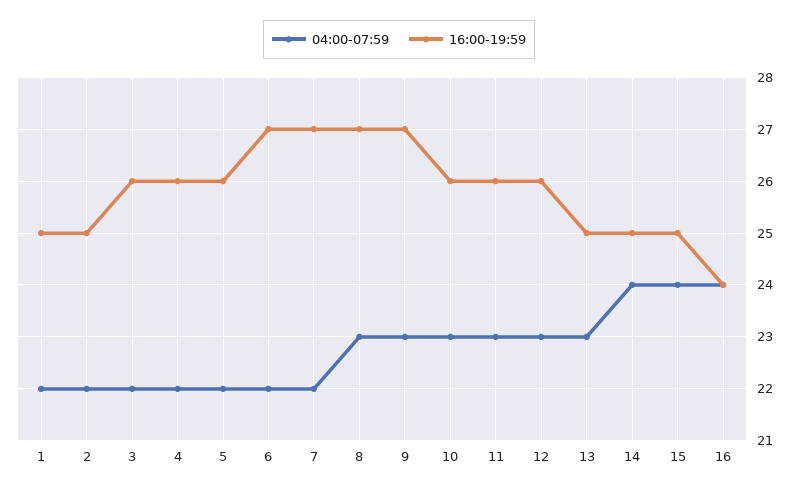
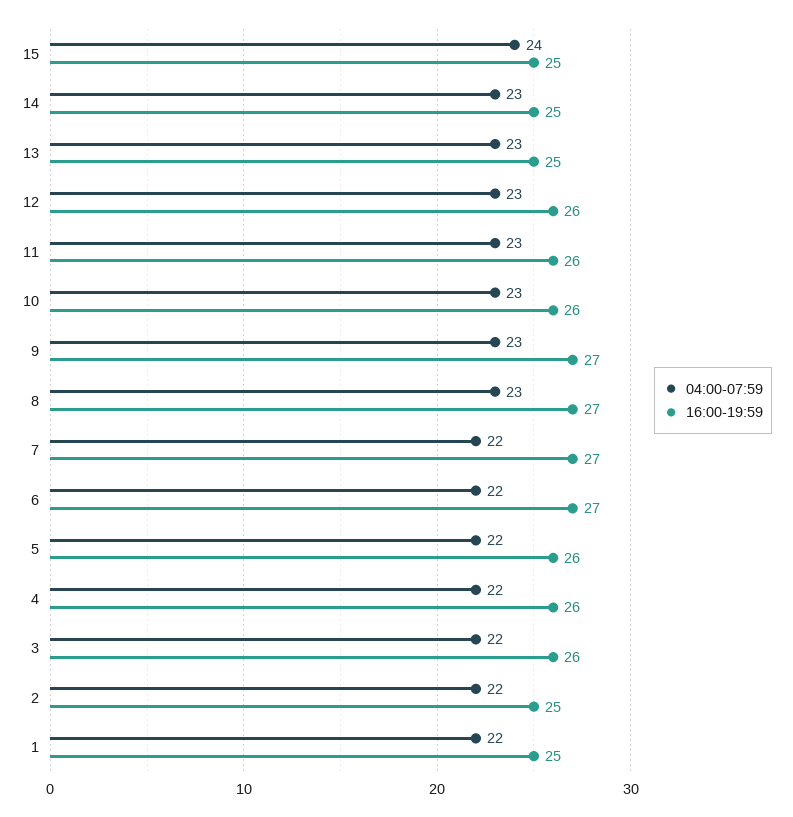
  {
    "04:00-07:59": {
      "1": 22,
      "2": 22,
      "3": 22,
      "4": 22,
      "5": 22,
      "6": 22,
      "7": 22,
      "8": 23,
      "9": 23,
      "10": 23,
      "11": 23,
      "12": 23,
      "13": 23,
-     "14": 24,
+     "14": 23,
-     "15": 24,
+     "15": 24
-     "16": 24
    },
    "16:00-19:59": {
      "1": 25,
      "2": 25,
      "3": 26,
      "4": 26,
      "5": 26,
      "6": 27,
      "7": 27,
      "8": 27,
      "9": 27,
      "10": 26,
      "11": 26,
      "12": 26,
      "13": 25,
      "14": 25,
-     "15": 25,
+     "15": 25
-     "16": 24
    }
  }

